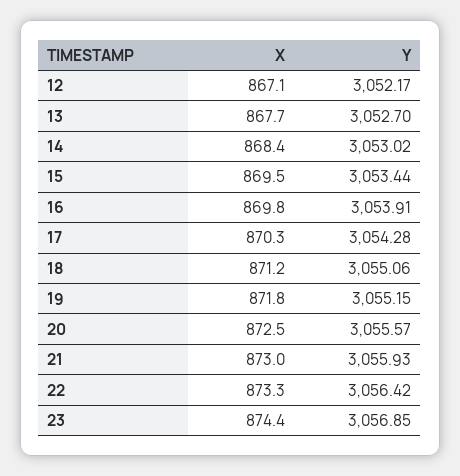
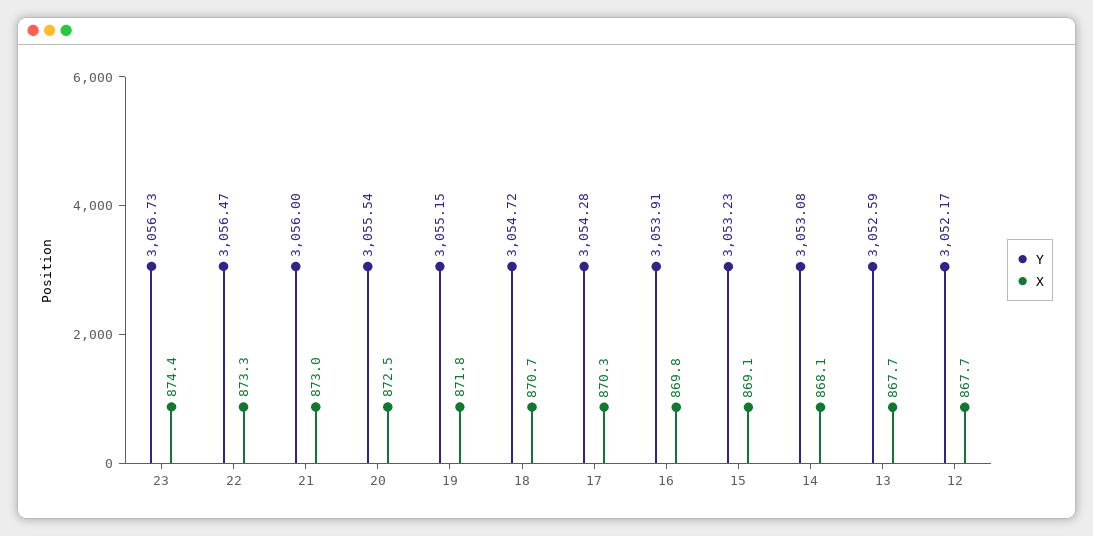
  {
    "X": {
-     "12": 867.1,
+     "12": 867.7,
      "13": 867.7,
-     "14": 868.4,
+     "14": 868.1,
-     "15": 869.5,
+     "15": 869.1,
      "16": 869.8,
      "17": 870.3,
-     "18": 871.2,
+     "18": 870.7,
      "19": 871.8,
      "20": 872.5,
      "21": 873,
      "22": 873.3,
      "23": 874.4
    },
    "Y": {
      "12": 3052.17,
-     "13": 3052.7,
+     "13": 3052.59,
-     "14": 3053.02,
+     "14": 3053.08,
-     "15": 3053.44,
+     "15": 3053.23,
      "16": 3053.91,
      "17": 3054.28,
-     "18": 3055.06,
+     "18": 3054.72,
      "19": 3055.15,
-     "20": 3055.57,
+     "20": 3055.54,
-     "21": 3055.93,
+     "21": 3056,
-     "22": 3056.42,
+     "22": 3056.47,
-     "23": 3056.85
+     "23": 3056.73
    }
  }

